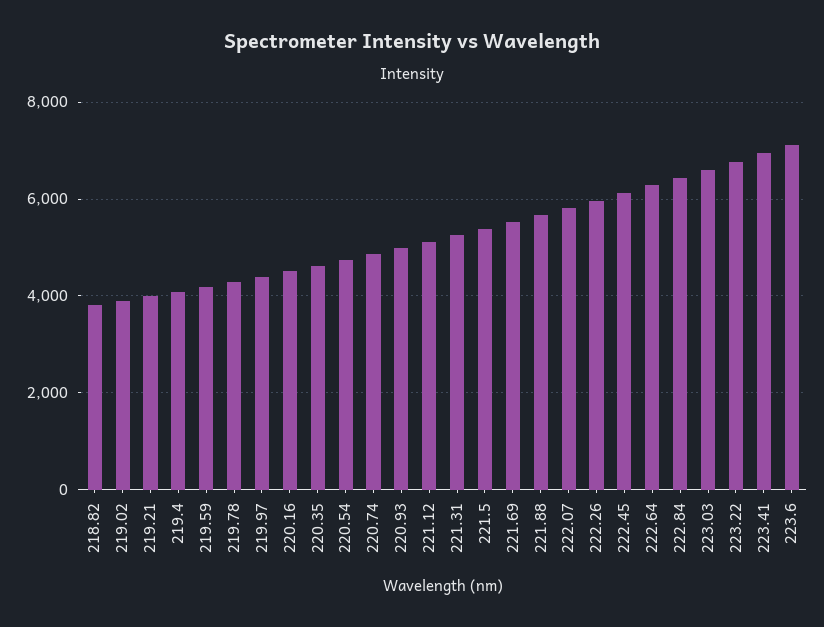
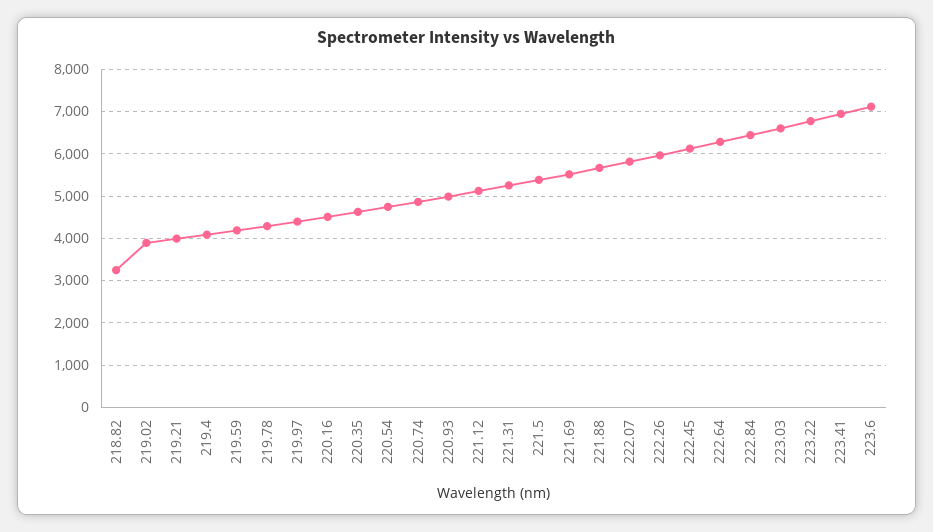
  {
-   "218.82": 3800,
+   "218.82": 3200,
    "219.02": 3800,
    "219.21": 4000,
    "219.4": 4000,
    "219.59": 4200,
    "219.78": 4200,
    "219.97": 4400,
    "220.16": 4600,
    "220.35": 4600,
    "220.54": 4800,
    "220.74": 4800,
    "220.93": 5000,
    "221.12": 5200,
    "221.31": 5200,
    "221.5": 5400,
    "221.69": 5600,
    "221.88": 5600,
    "222.07": 5800,
    "222.26": 6000,
    "222.45": 6200,
    "222.64": 6200,
    "222.84": 6400,
    "223.03": 6600,
    "223.22": 6800,
    "223.41": 7000,
    "223.6": 7200
  }

